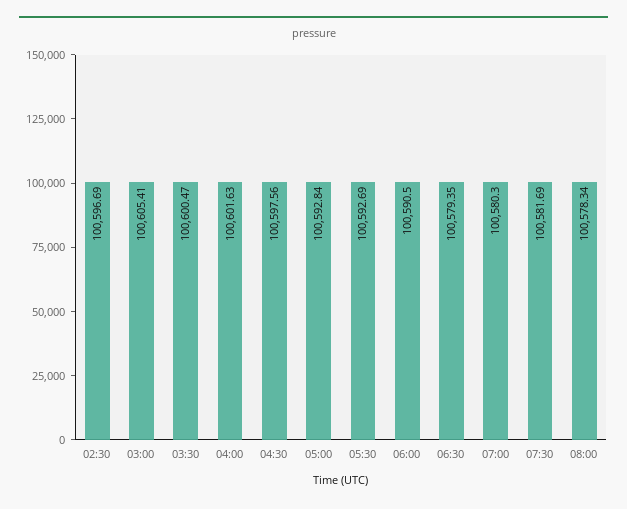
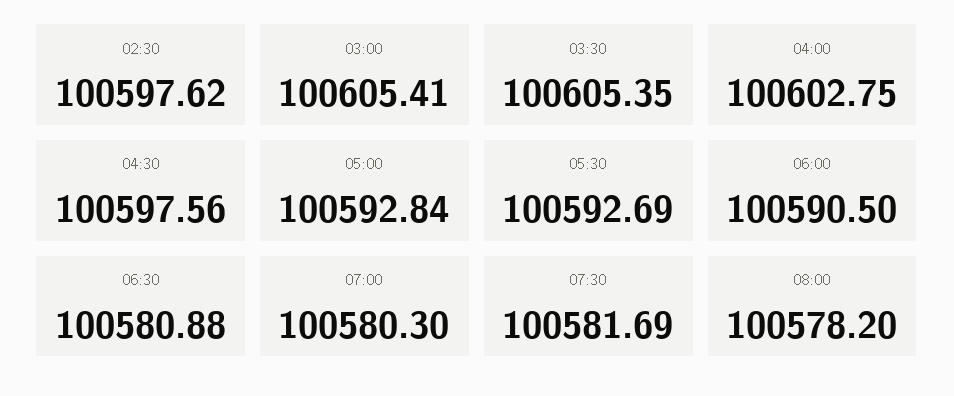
  {
-   "02:30": 100596.69,
+   "02:30": 100597.62,
    "03:00": 100605.41,
-   "03:30": 100600.47,
+   "03:30": 100605.35,
-   "04:00": 100601.63,
+   "04:00": 100602.75,
    "04:30": 100597.56,
    "05:00": 100592.84,
    "05:30": 100592.69,
    "06:00": 100590.5,
-   "06:30": 100579.35,
+   "06:30": 100580.88,
    "07:00": 100580.3,
    "07:30": 100581.69,
-   "08:00": 100578.34
+   "08:00": 100578.2
  }

